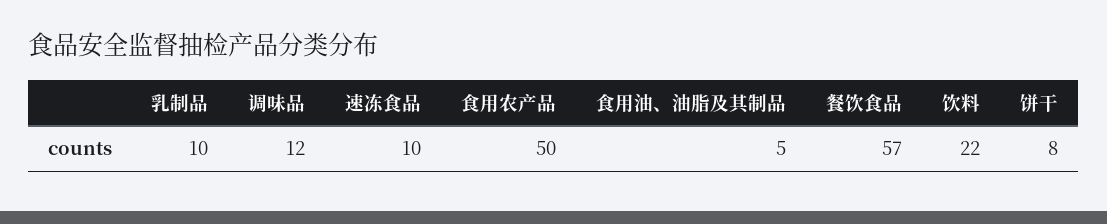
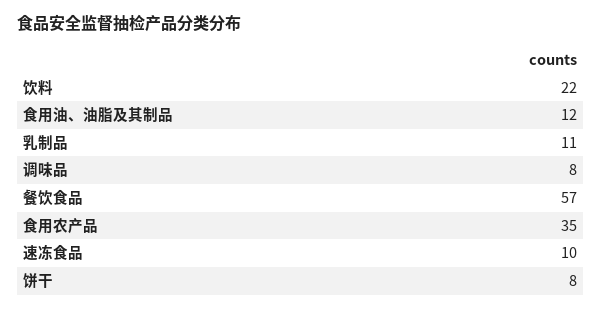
  {
-   "乳制品": 10,
+   "乳制品": 11,
-   "调味品": 12,
+   "调味品": 8,
    "速冻食品": 10,
-   "食用农产品": 50,
+   "食用农产品": 35,
-   "食用油、油脂及其制品": 5,
+   "食用油、油脂及其制品": 12,
    "餐饮食品": 57,
    "饮料": 22,
    "饼干": 8
  }

